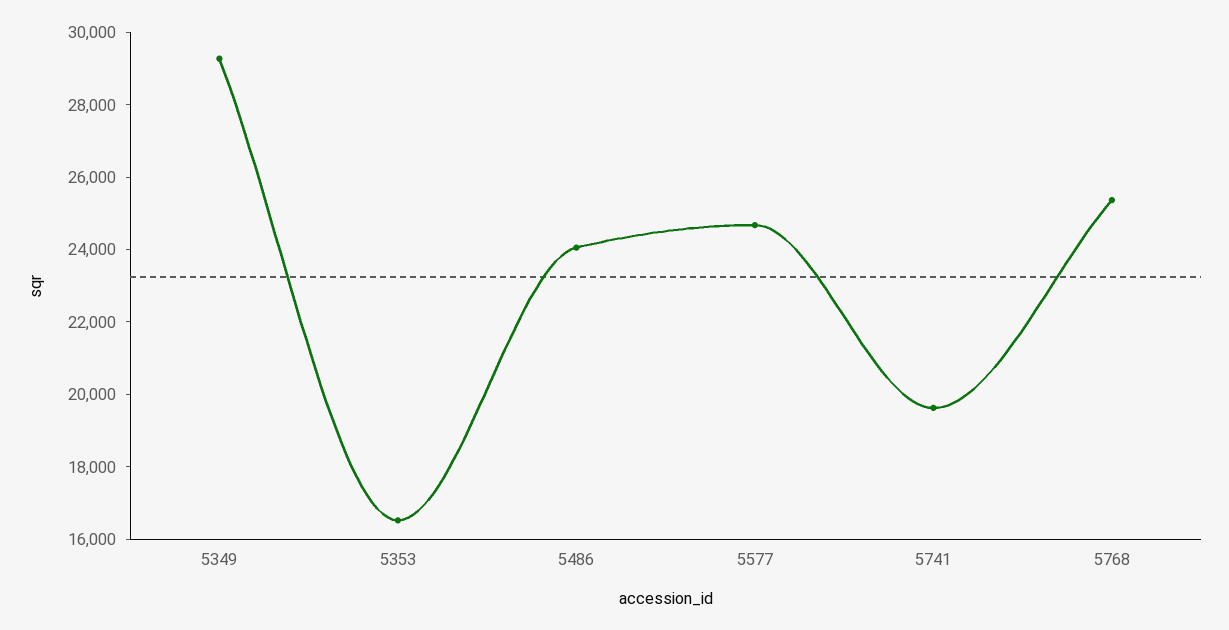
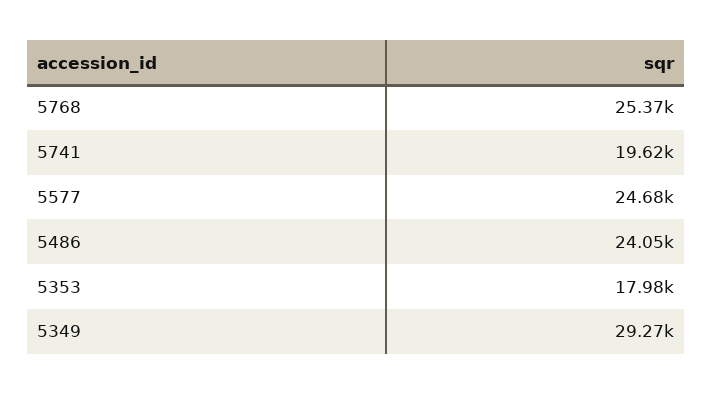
  {
    "5349": 29270,
-   "5353": 16500,
+   "5353": 17980,
    "5486": 24050,
    "5577": 24680,
    "5741": 19620,
    "5768": 25370
  }

